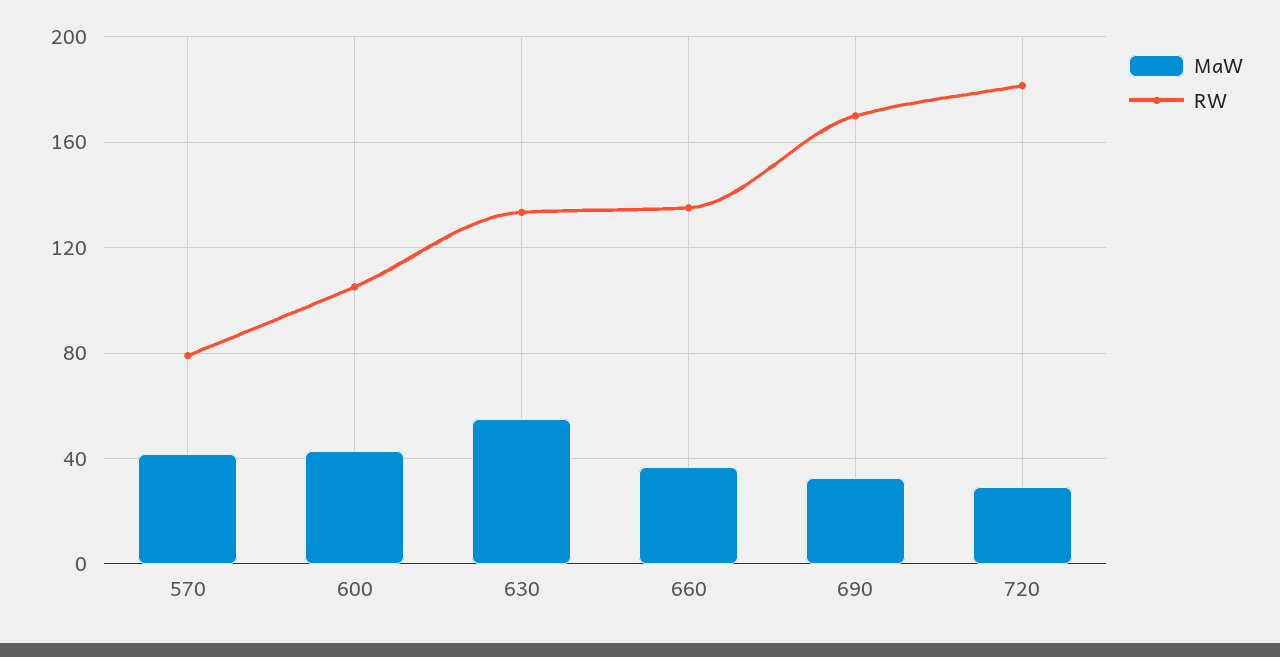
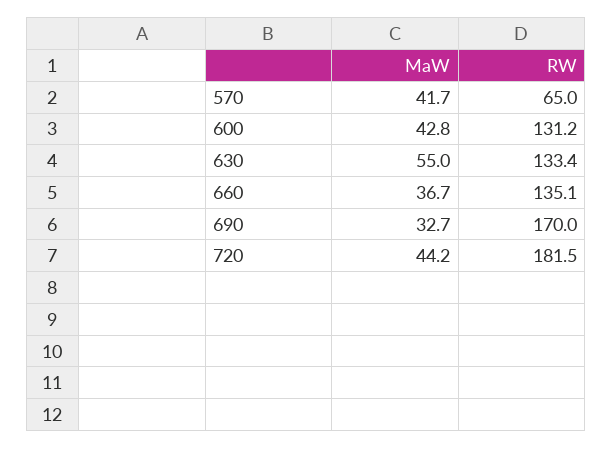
  {
    "MaW": {
      "570": 41.7,
      "600": 42.8,
      "630": 55,
      "660": 36.7,
      "690": 32.7,
-     "720": 30
+     "720": 44.2
    },
    "RW": {
-     "570": 80,
+     "570": 65,
-     "600": 105,
+     "600": 131.2,
      "630": 133.4,
      "660": 135.1,
      "690": 170,
      "720": 181.5
    }
  }

